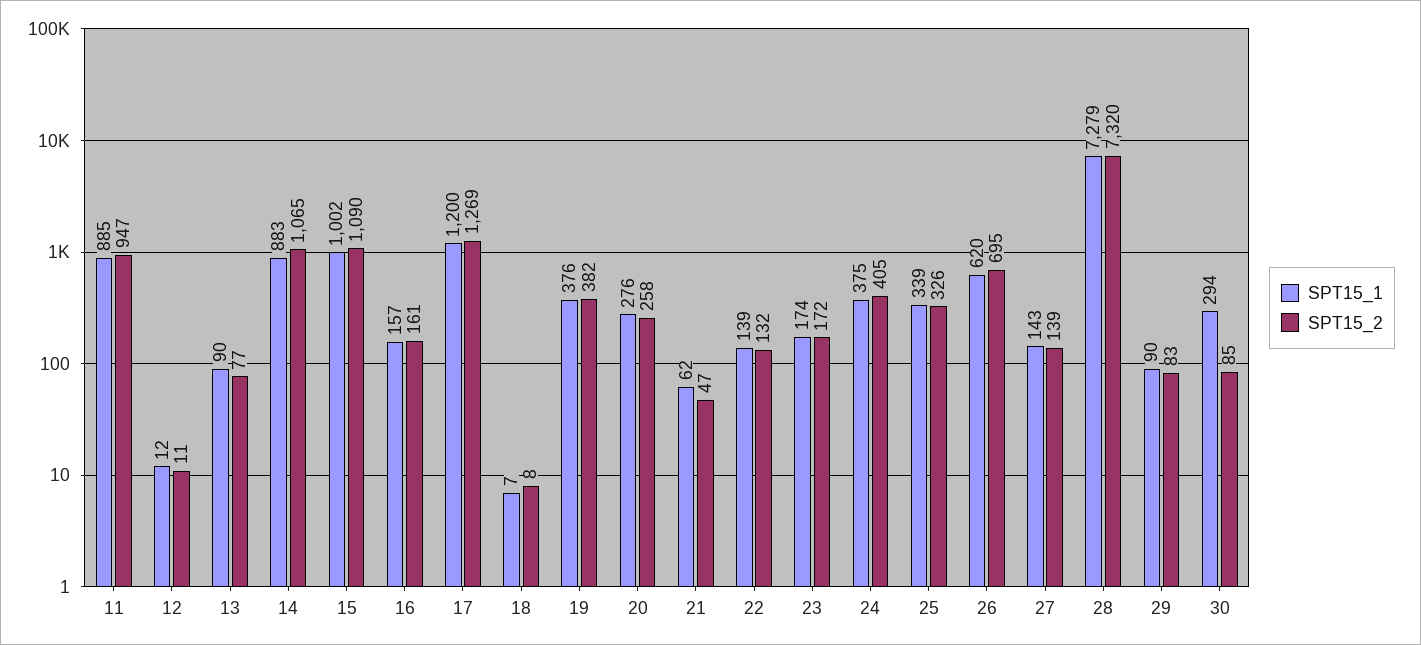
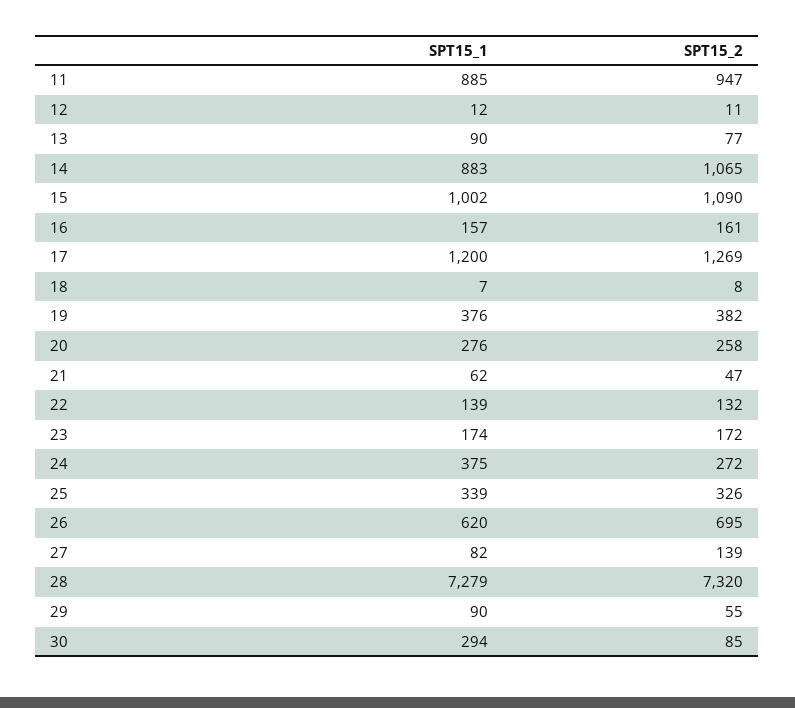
  {
    "SPT15_1": {
      "11": 885,
      "12": 12,
      "13": 90,
      "14": 883,
      "15": 1002,
      "16": 157,
      "17": 1200,
      "18": 7,
      "19": 376,
      "20": 276,
      "21": 62,
      "22": 139,
      "23": 174,
      "24": 375,
      "25": 339,
      "26": 620,
-     "27": 143,
+     "27": 82,
      "28": 7279,
      "29": 90,
      "30": 294
    },
    "SPT15_2": {
      "11": 947,
      "12": 11,
      "13": 77,
      "14": 1065,
      "15": 1090,
      "16": 161,
      "17": 1269,
      "18": 8,
      "19": 382,
      "20": 258,
      "21": 47,
      "22": 132,
      "23": 172,
-     "24": 405,
+     "24": 272,
      "25": 326,
      "26": 695,
      "27": 139,
      "28": 7320,
-     "29": 83,
+     "29": 55,
      "30": 85
    }
  }

